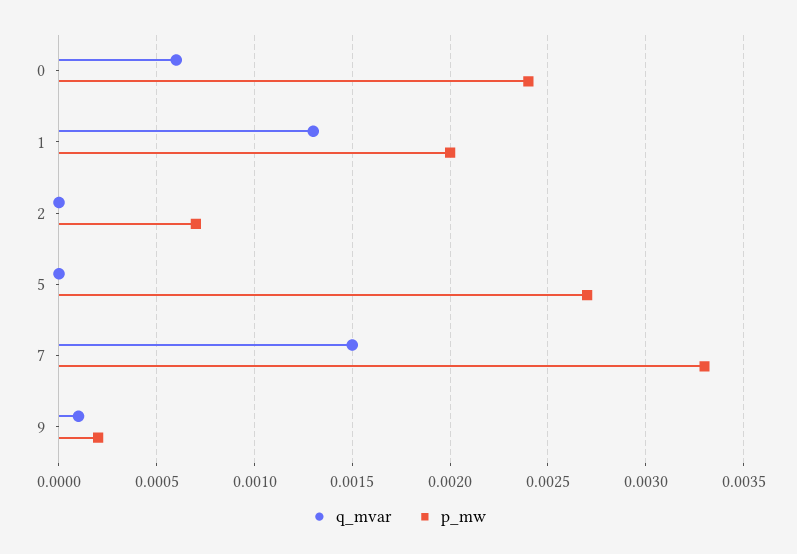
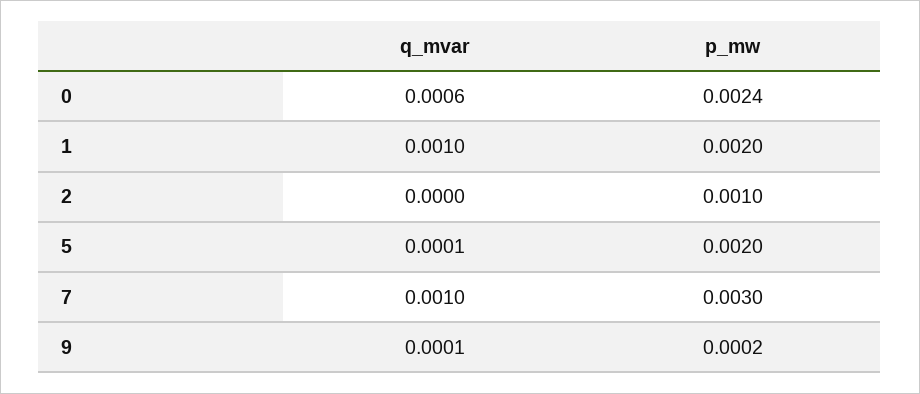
  {
    "q_mvar": {
      "0": 0.0006,
-     "1": 0.0013,
+     "1": 0.001,
      "2": 0,
-     "5": 0,
+     "5": 0.0001,
-     "7": 0.0015,
+     "7": 0.001,
      "9": 0.0001
    },
    "p_mw": {
      "0": 0.0024,
      "1": 0.002,
-     "2": 0.0007,
+     "2": 0.001,
-     "5": 0.0027,
+     "5": 0.002,
-     "7": 0.0033,
+     "7": 0.003,
      "9": 0.0002
    }
  }

